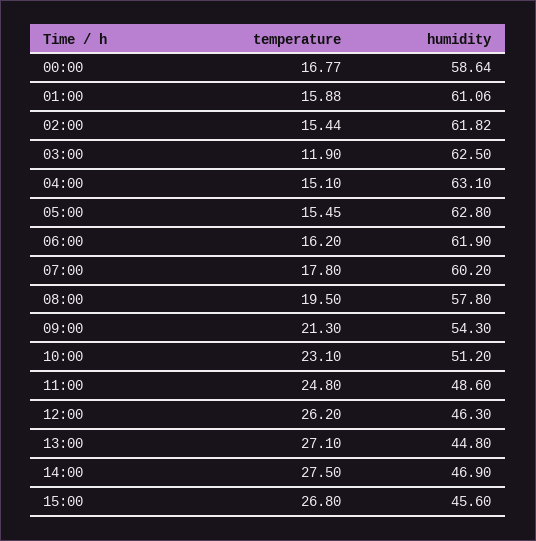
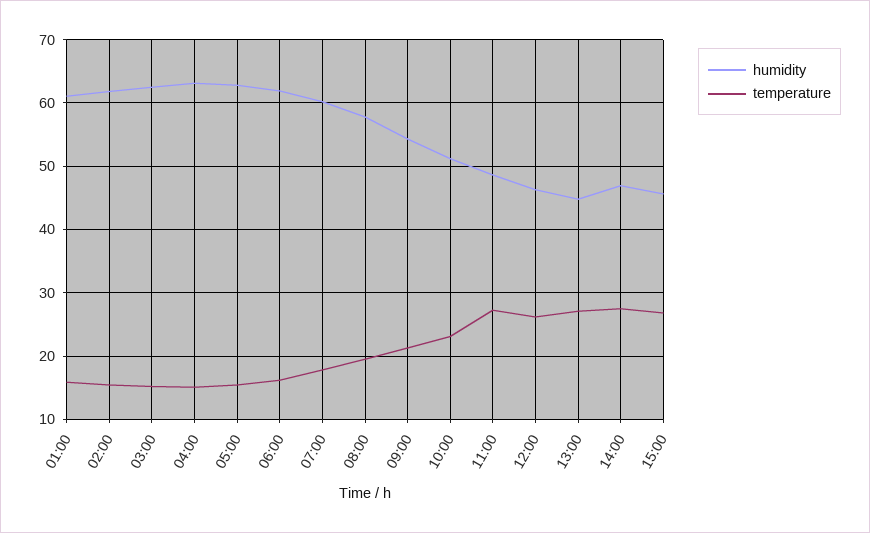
  {
    "temperature": {
-     "00:00": 16.77,
      "01:00": 15.88,
      "02:00": 15.44,
-     "03:00": 11.9,
+     "03:00": 15,
      "04:00": 15.1,
      "05:00": 15.45,
      "06:00": 16.2,
      "07:00": 17.8,
      "08:00": 19.5,
      "09:00": 21.3,
      "10:00": 23.1,
-     "11:00": 24.8,
+     "11:00": 27,
      "12:00": 26.2,
      "13:00": 27.1,
      "14:00": 27.5,
      "15:00": 26.8
    },
    "humidity": {
-     "00:00": 58.64,
      "01:00": 61.06,
      "02:00": 61.82,
      "03:00": 62.5,
      "04:00": 63.1,
      "05:00": 62.8,
      "06:00": 61.9,
      "07:00": 60.2,
      "08:00": 57.8,
      "09:00": 54.3,
      "10:00": 51.2,
      "11:00": 48.6,
      "12:00": 46.3,
      "13:00": 44.8,
      "14:00": 46.9,
      "15:00": 45.6
    }
  }

